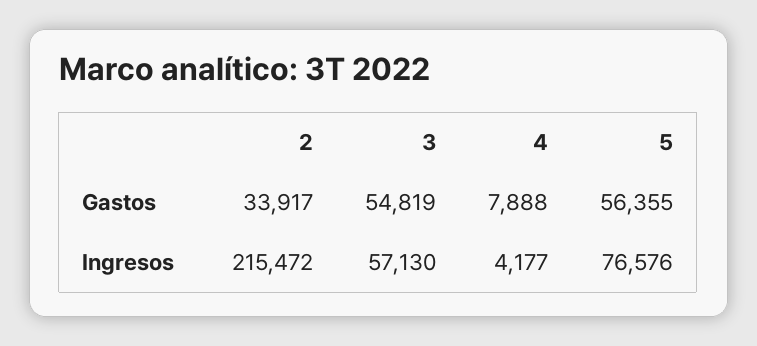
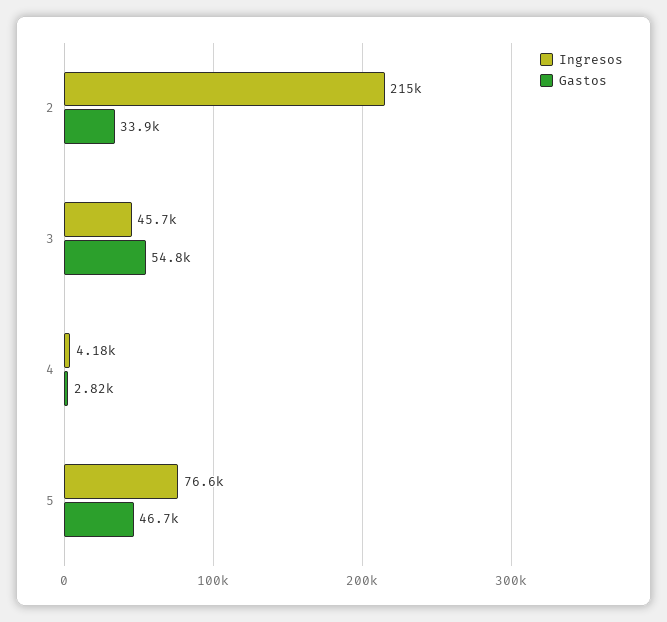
  {
    "Gastos": {
      "2": 33917,
      "3": 54819,
-     "4": 7888,
+     "4": 2820,
-     "5": 56355
+     "5": 46700
    },
    "Ingresos": {
      "2": 215472,
-     "3": 57130,
+     "3": 45700,
      "4": 4177,
      "5": 76576
    }
  }

